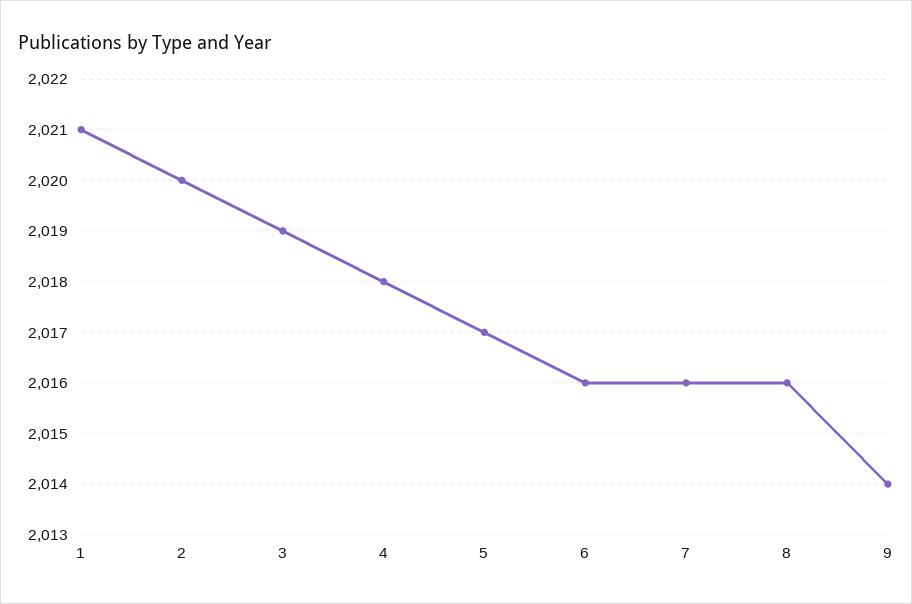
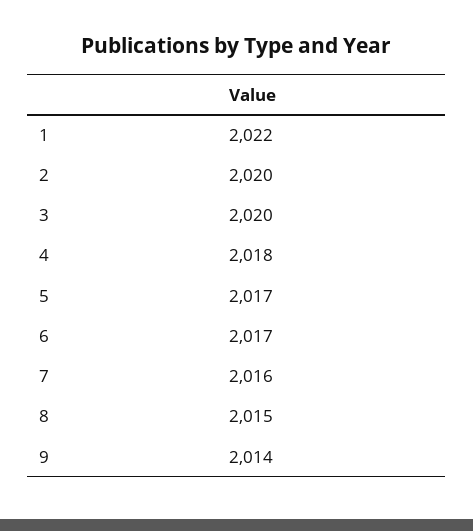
  {
-   "1": 2021,
+   "1": 2022,
    "2": 2020,
-   "3": 2019,
+   "3": 2020,
    "4": 2018,
    "5": 2017,
-   "6": 2016,
+   "6": 2017,
    "7": 2016,
-   "8": 2016,
+   "8": 2015,
    "9": 2014
  }

